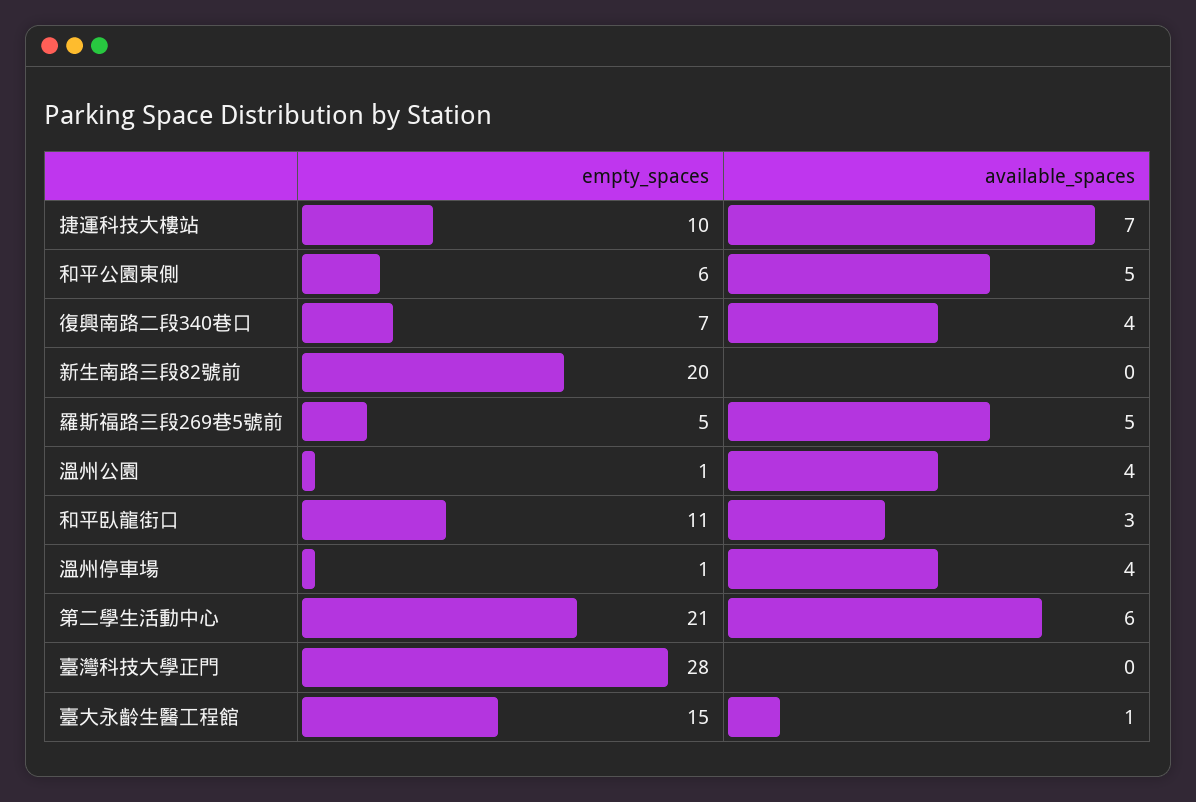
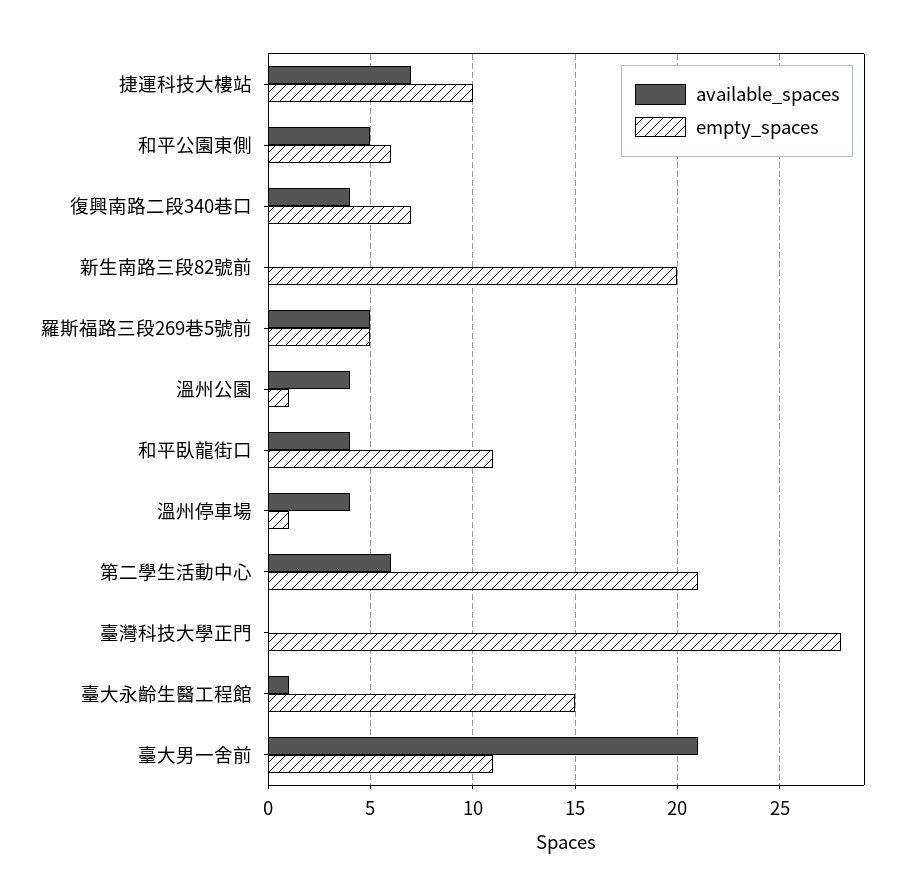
  {
    "empty_spaces": {
      "捷運科技大樓站": 10,
      "和平公園東側": 6,
      "復興南路二段340巷口": 7,
      "新生南路三段82號前": 20,
      "羅斯福路三段269巷5號前": 5,
      "溫州公園": 1,
      "和平臥龍街口": 11,
      "溫州停車場": 1,
      "第二學生活動中心": 21,
      "臺灣科技大學正門": 28,
-     "臺大永齡生醫工程館": 15
+     "臺大永齡生醫工程館": 15,
+     "臺大男一舍前": 11
    },
    "available_spaces": {
      "捷運科技大樓站": 7,
      "和平公園東側": 5,
      "復興南路二段340巷口": 4,
      "新生南路三段82號前": 0,
      "羅斯福路三段269巷5號前": 5,
      "溫州公園": 4,
-     "和平臥龍街口": 3,
+     "和平臥龍街口": 4,
      "溫州停車場": 4,
      "第二學生活動中心": 6,
      "臺灣科技大學正門": 0,
-     "臺大永齡生醫工程館": 1
+     "臺大永齡生醫工程館": 1,
+     "臺大男一舍前": 21
    }
  }

